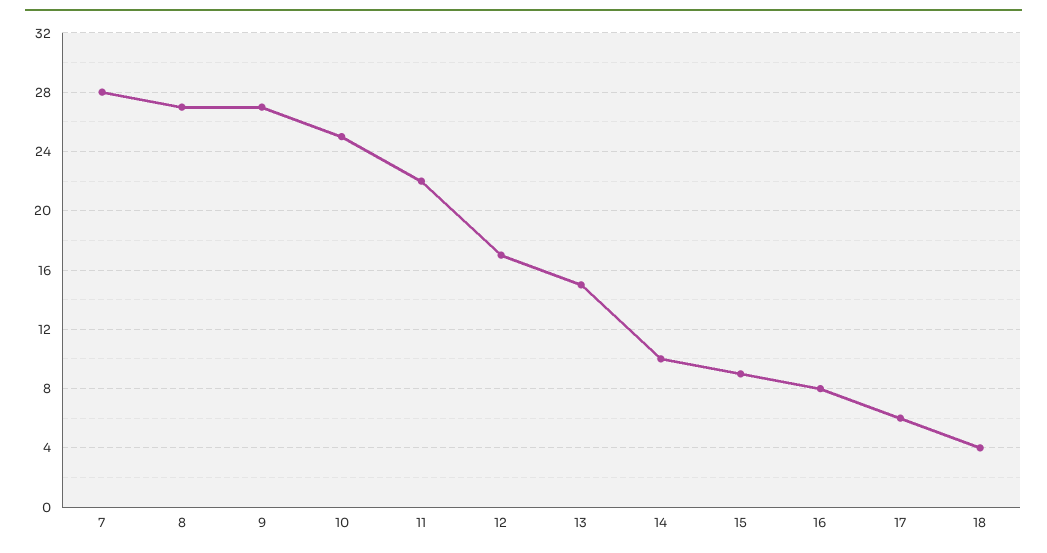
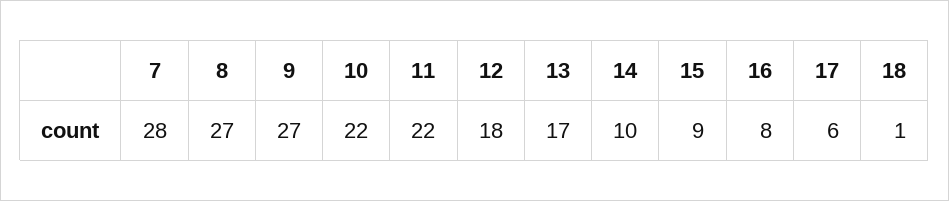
  {
    "7": 28,
    "8": 27,
    "9": 27,
-   "10": 25,
+   "10": 22,
    "11": 22,
-   "12": 17,
+   "12": 18,
-   "13": 15,
+   "13": 17,
    "14": 10,
    "15": 9,
    "16": 8,
    "17": 6,
-   "18": 4
+   "18": 1
  }

